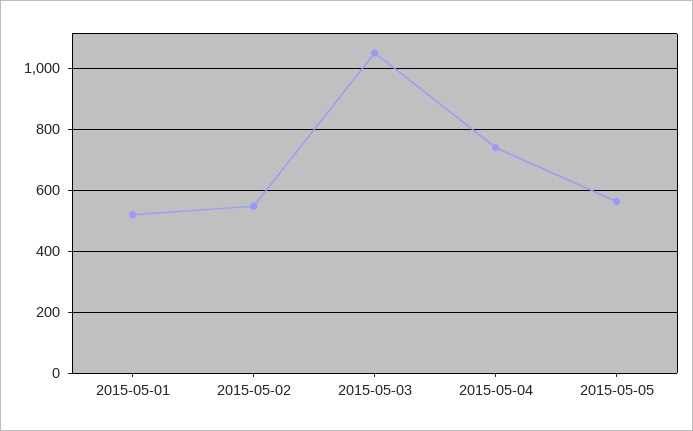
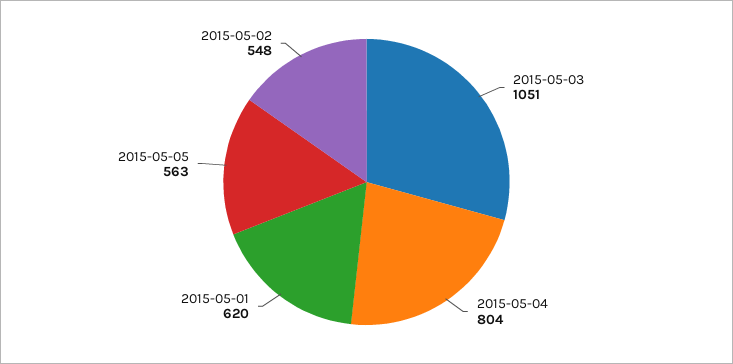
  {
-   "2015-05-01": 520,
+   "2015-05-01": 620,
    "2015-05-02": 548,
    "2015-05-03": 1051,
-   "2015-05-04": 740,
+   "2015-05-04": 804,
    "2015-05-05": 563
  }

